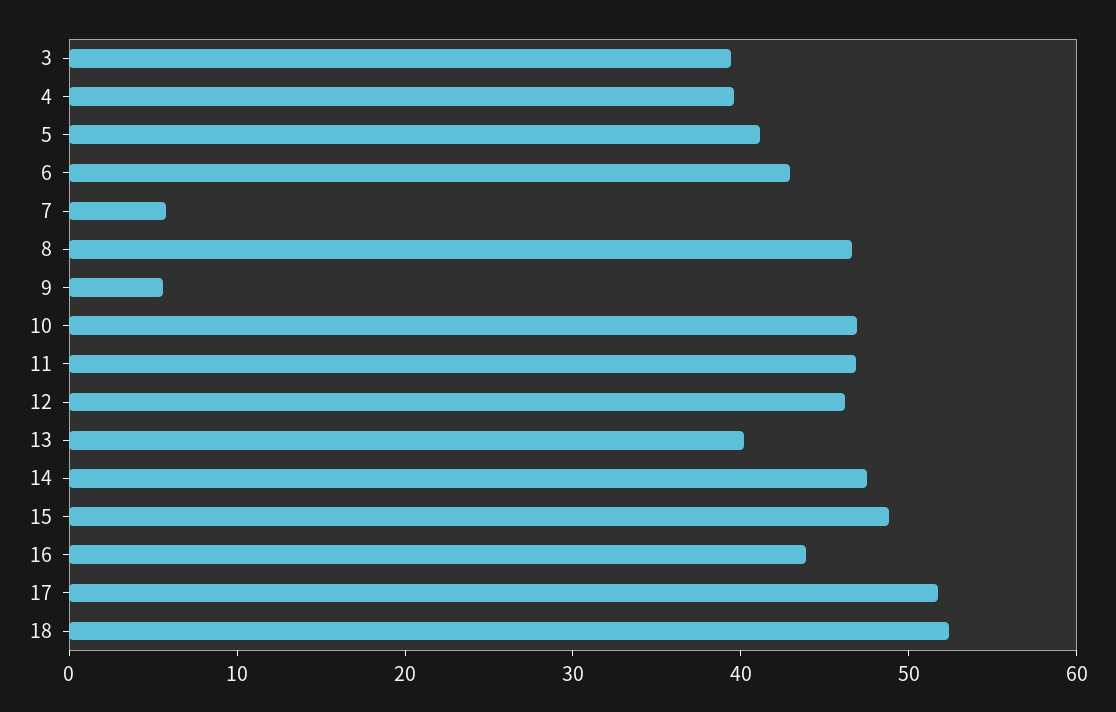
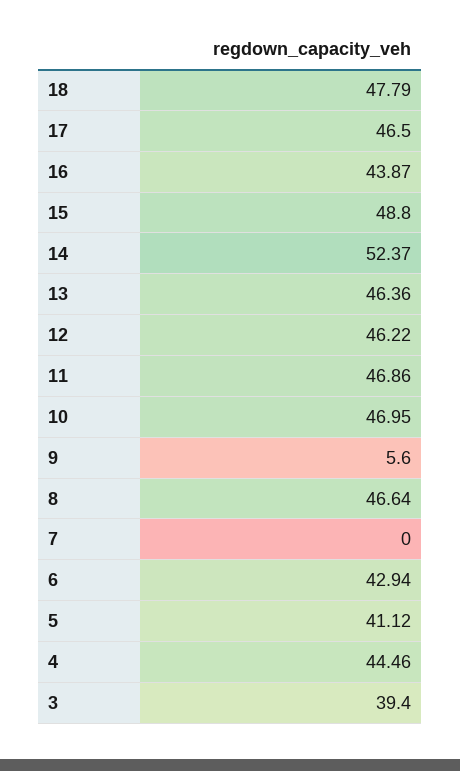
  {
    "3": 39.4,
-   "4": 40,
+   "4": 44.46,
    "5": 41.12,
    "6": 42.94,
-   "7": 6,
+   "7": 0,
    "8": 46.64,
    "9": 5.6,
    "10": 46.95,
    "11": 46.86,
    "12": 46.22,
-   "13": 40,
+   "13": 46.36,
-   "14": 48,
+   "14": 52.37,
    "15": 48.8,
    "16": 43.87,
-   "17": 52,
+   "17": 46.5,
-   "18": 52
+   "18": 47.79
  }

